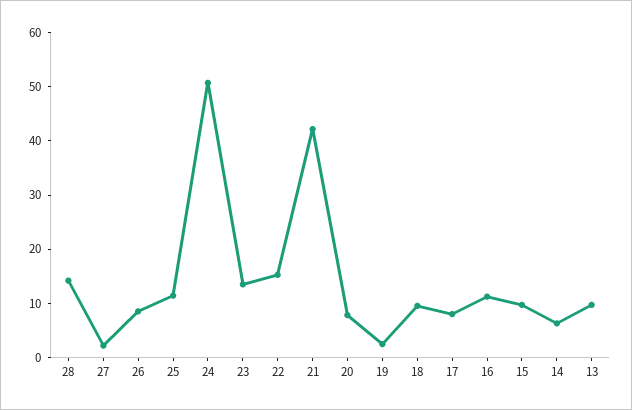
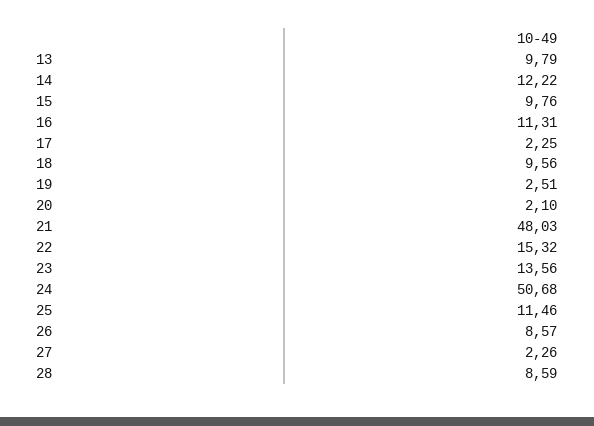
  {
-   "28": 14,
+   "28": 8.59,
    "27": 2.26,
    "26": 8.57,
    "25": 11.46,
    "24": 50.68,
    "23": 13.56,
    "22": 15.32,
-   "21": 42,
+   "21": 48.03,
-   "20": 8,
+   "20": 2.1,
    "19": 2.51,
    "18": 9.56,
-   "17": 8,
+   "17": 2.25,
    "16": 11.31,
    "15": 9.76,
-   "14": 6,
+   "14": 12.22,
    "13": 9.79
  }

